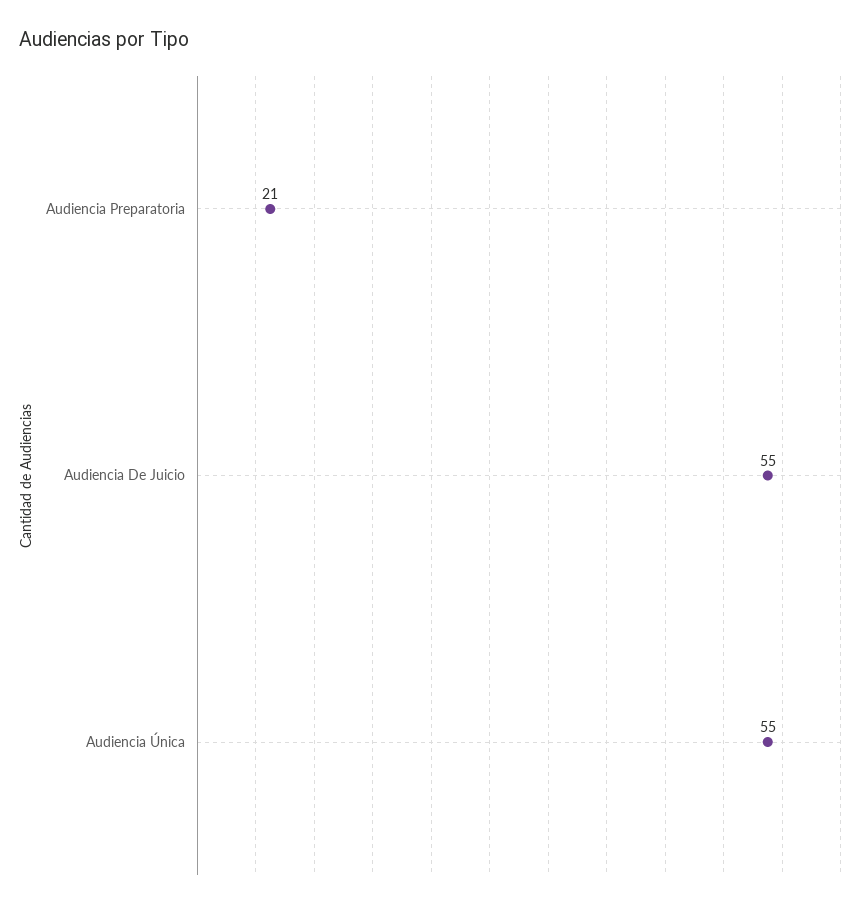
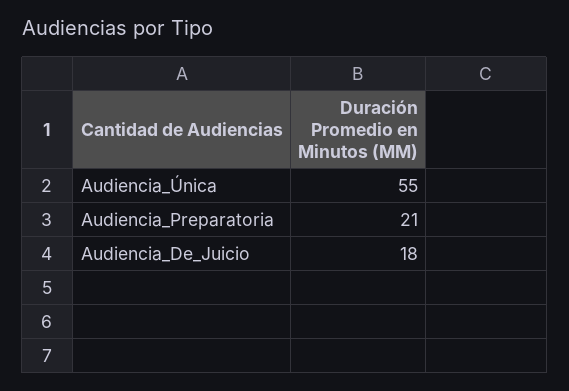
  {
    "Audiencia Preparatoria": 21,
-   "Audiencia De Juicio": 55,
+   "Audiencia De Juicio": 18,
    "Audiencia Única": 55
  }

